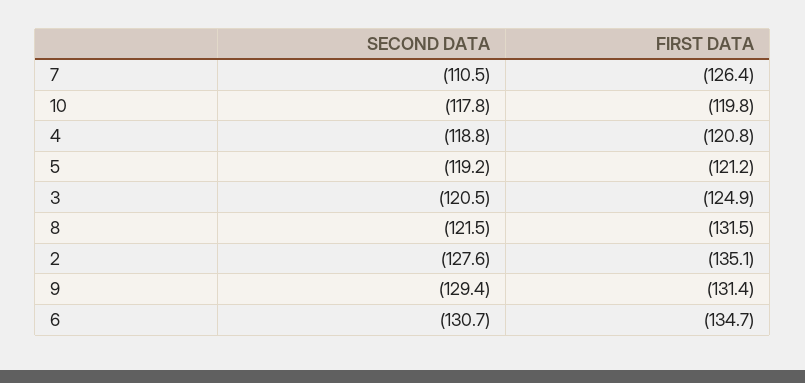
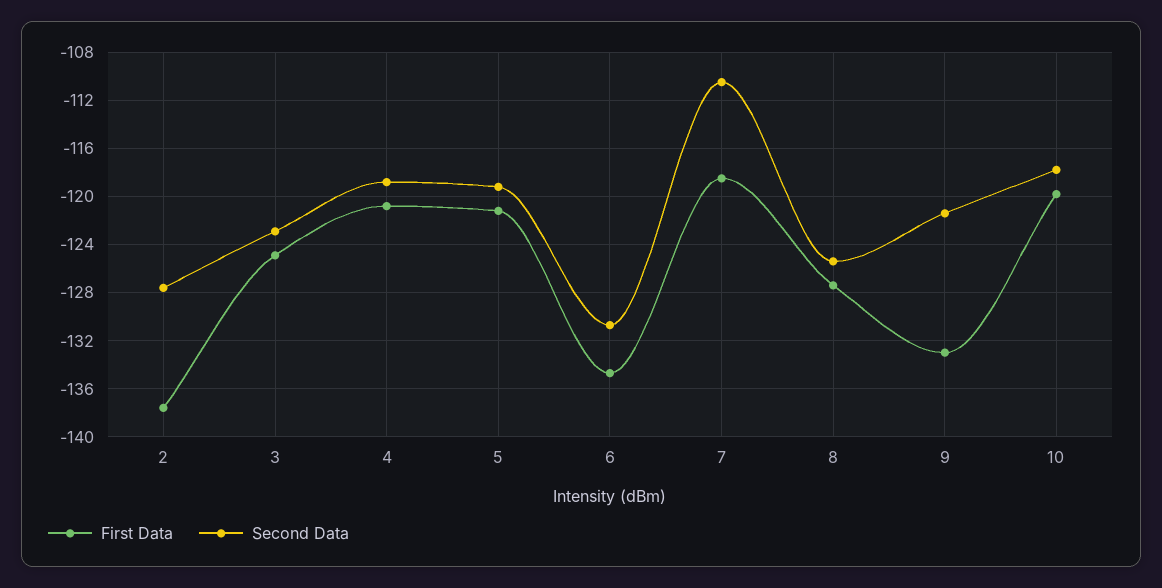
  {
    "SECOND DATA": {
      "7": -110.5,
      "10": -117.8,
      "4": -118.8,
      "5": -119.2,
-     "3": -120.5,
+     "3": -123,
-     "8": -121.5,
+     "8": -125.5,
      "2": -127.6,
-     "9": -129.4,
+     "9": -121.5,
      "6": -130.7
    },
    "FIRST DATA": {
-     "7": -126.4,
+     "7": -118.5,
      "10": -119.8,
      "4": -120.8,
      "5": -121.2,
      "3": -124.9,
-     "8": -131.5,
+     "8": -127.5,
-     "2": -135.1,
+     "2": -137.5,
-     "9": -131.4,
+     "9": -133,
      "6": -134.7
    }
  }

